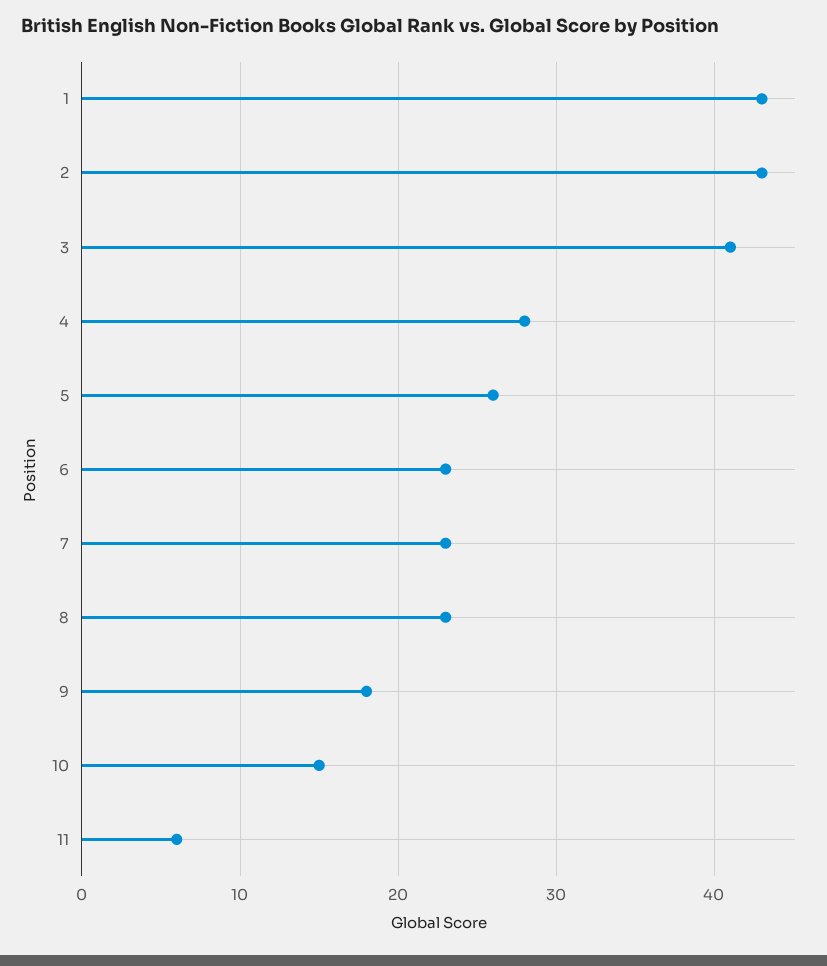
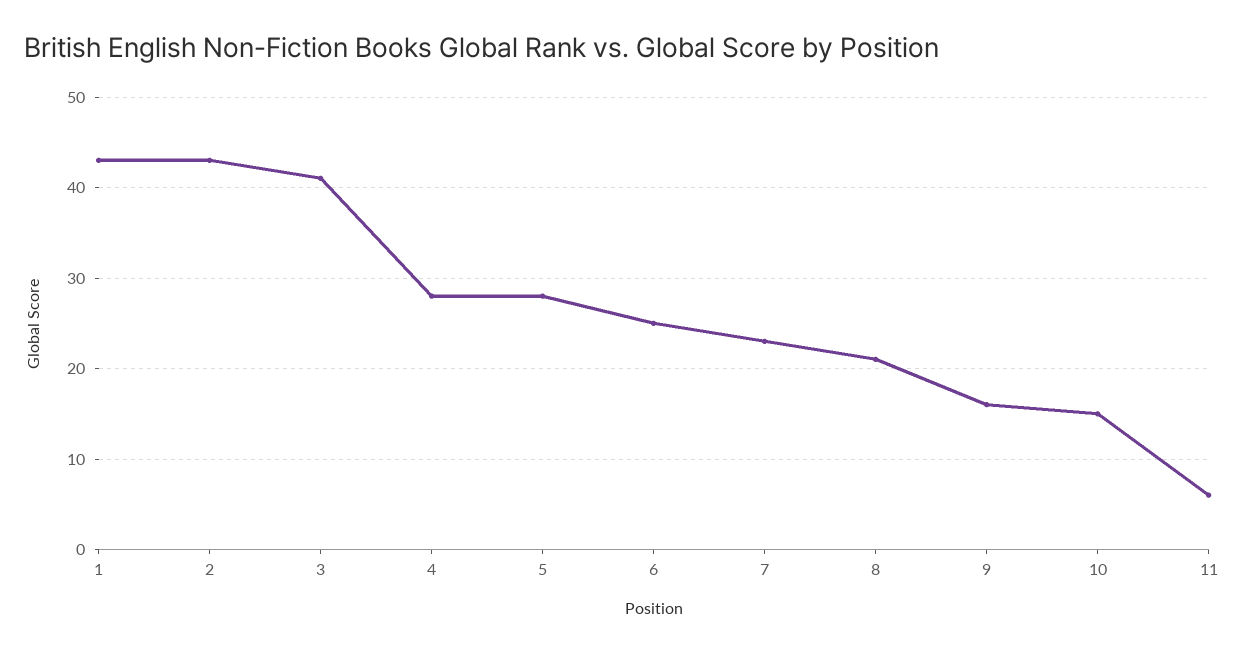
  {
    "1": 43,
    "2": 43,
    "3": 41,
    "4": 28,
-   "5": 26,
+   "5": 28,
-   "6": 23,
+   "6": 25,
    "7": 23,
-   "8": 23,
+   "8": 21,
-   "9": 18,
+   "9": 16,
    "10": 15,
    "11": 6
  }

